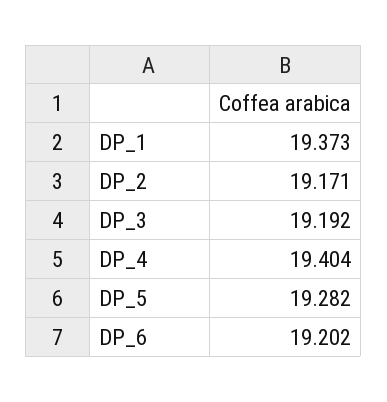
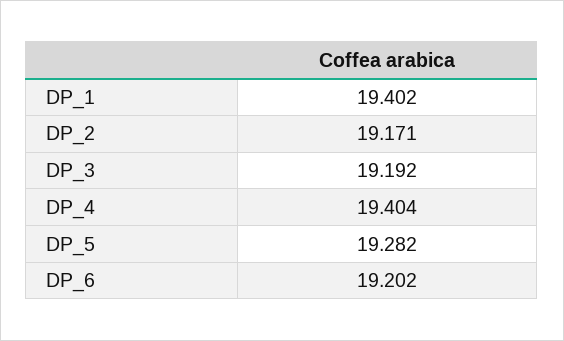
  {
-   "DP_1": 19.373,
+   "DP_1": 19.402,
    "DP_2": 19.171,
    "DP_3": 19.192,
    "DP_4": 19.404,
    "DP_5": 19.282,
    "DP_6": 19.202
  }

